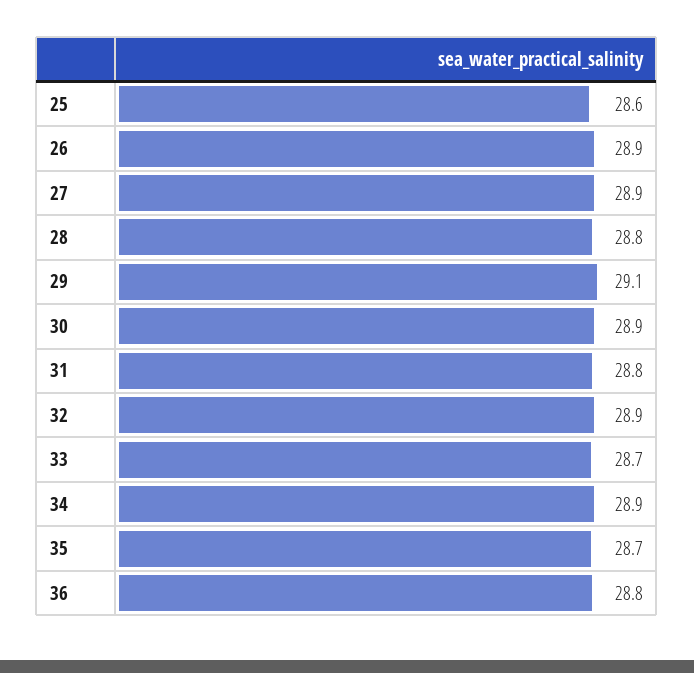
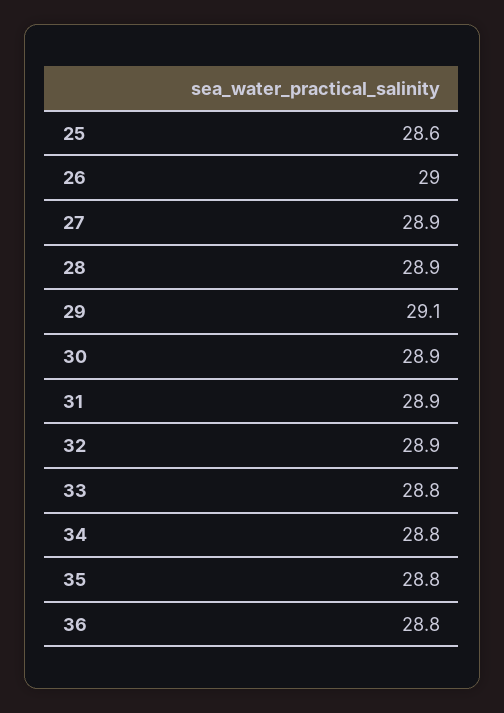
  {
    "25": 28.6,
-   "26": 28.9,
+   "26": 29,
    "27": 28.9,
-   "28": 28.8,
+   "28": 28.9,
    "29": 29.1,
    "30": 28.9,
-   "31": 28.8,
+   "31": 28.9,
    "32": 28.9,
-   "33": 28.7,
+   "33": 28.8,
-   "34": 28.9,
+   "34": 28.8,
-   "35": 28.7,
+   "35": 28.8,
    "36": 28.8
  }

